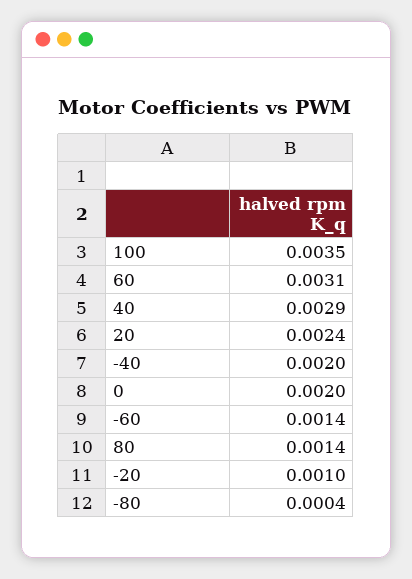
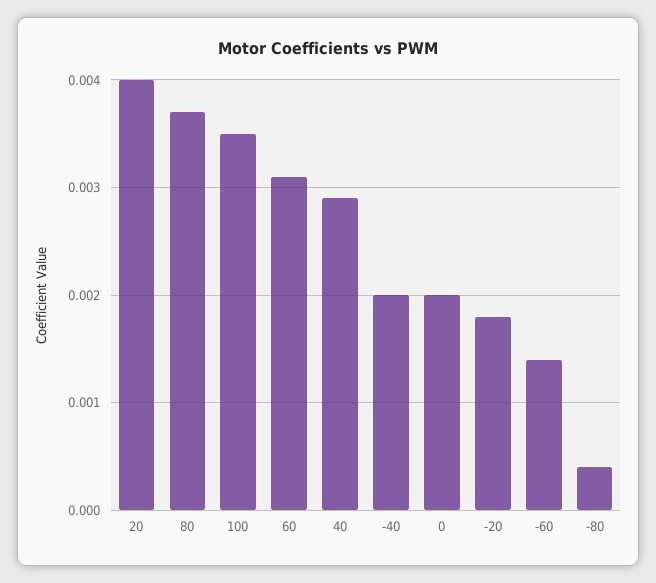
  {
    "100": 0.0035,
    "60": 0.0031,
    "40": 0.0029,
-   "20": 0.0024,
+   "20": 0.004,
    "-40": 0.002,
    "0": 0.002,
    "-60": 0.0014,
-   "80": 0.0014,
+   "80": 0.0037,
-   "-20": 0.001,
+   "-20": 0.0018,
    "-80": 0.0004
  }

